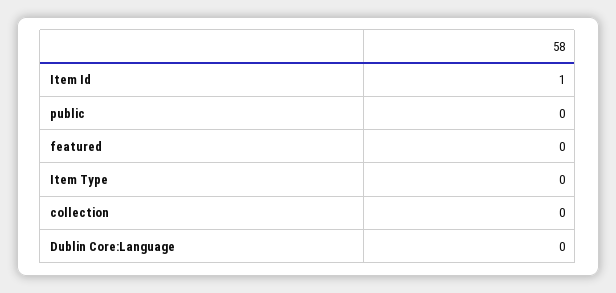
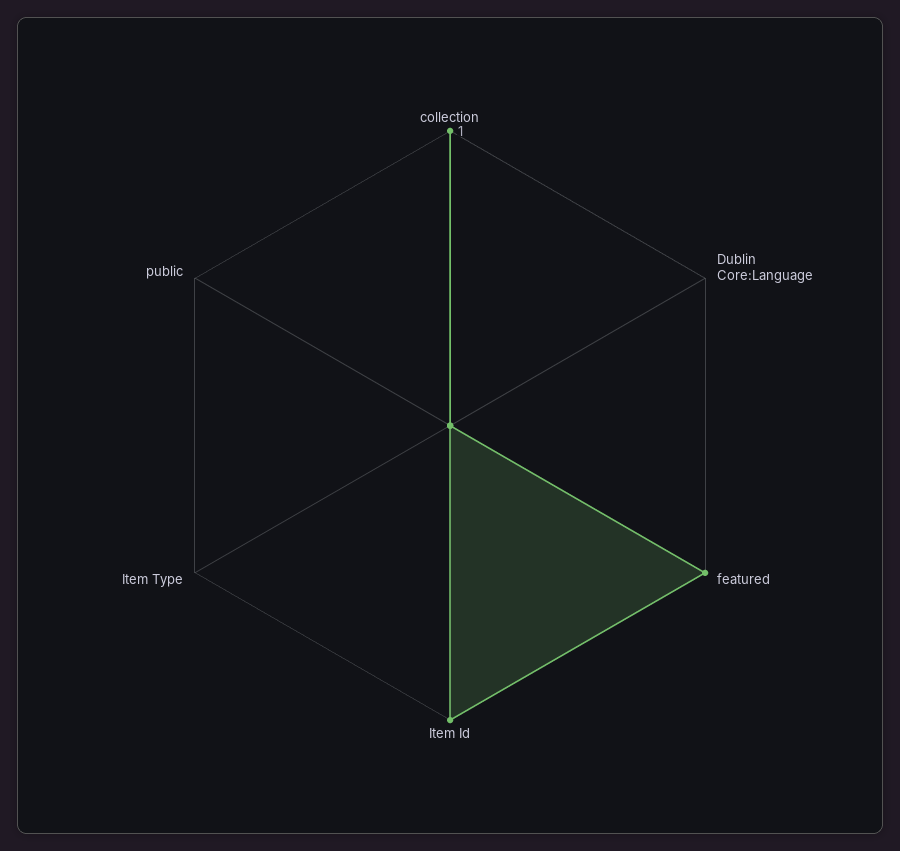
  {
    "Item Id": 1,
    "public": 0,
-   "featured": 0,
+   "featured": 1,
    "Item Type": 0,
-   "collection": 0,
+   "collection": 1,
    "Dublin Core:Language": 0
  }

